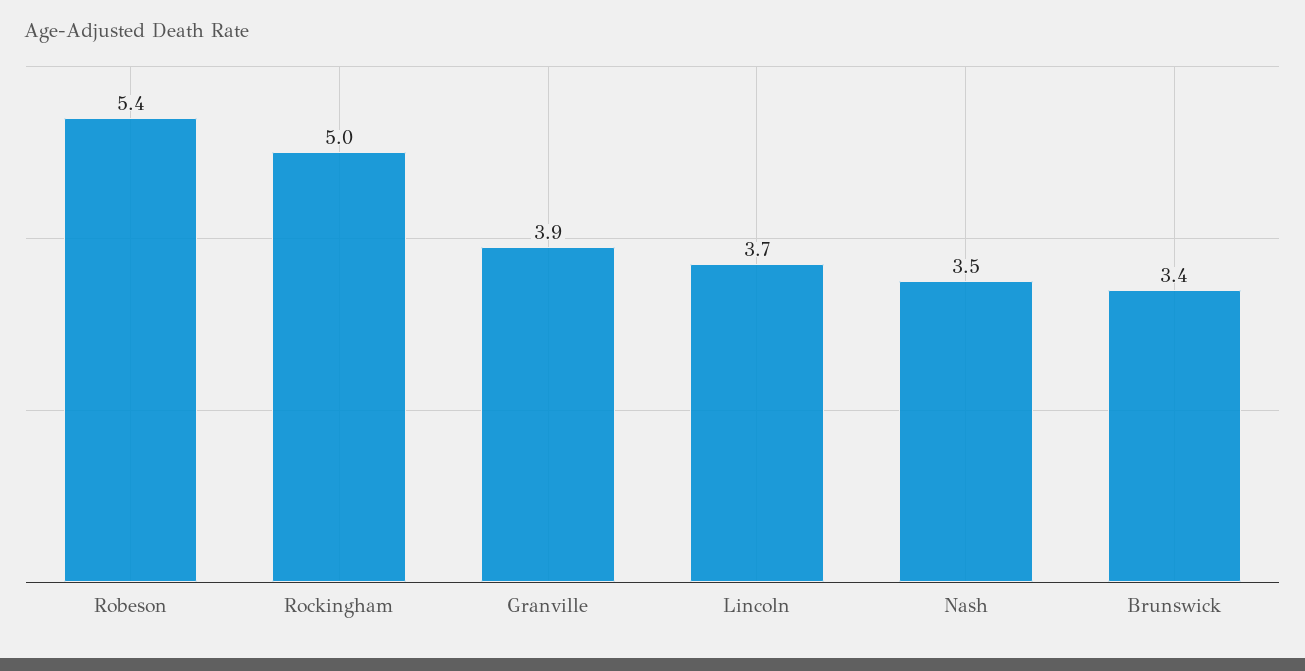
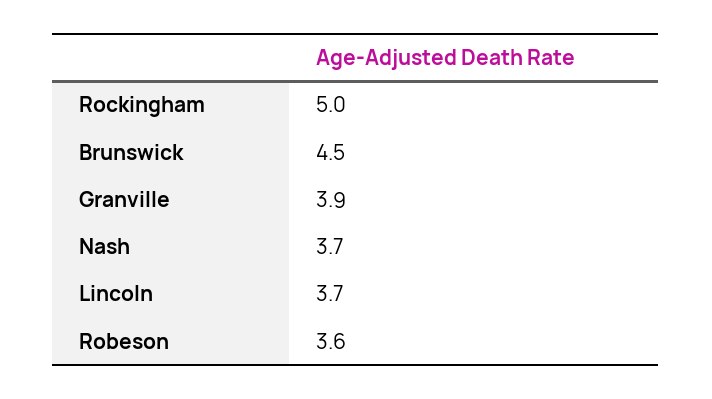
  {
-   "Robeson": 5.4,
+   "Robeson": 3.6,
    "Rockingham": 5,
    "Granville": 3.9,
    "Lincoln": 3.7,
-   "Nash": 3.5,
+   "Nash": 3.7,
-   "Brunswick": 3.4
+   "Brunswick": 4.5
  }

